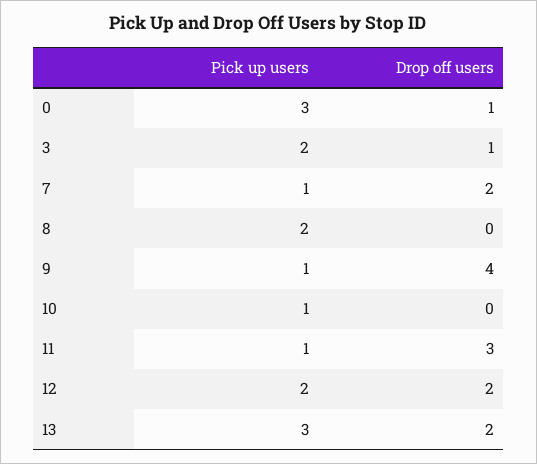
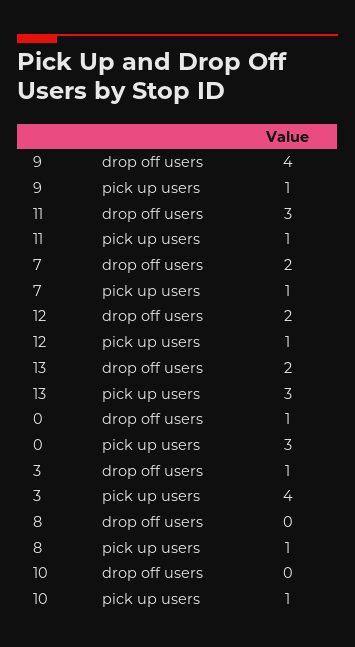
  {
    "Pick up users": {
      "0": 3,
-     "3": 2,
+     "3": 4,
      "7": 1,
-     "8": 2,
+     "8": 1,
      "9": 1,
      "10": 1,
      "11": 1,
-     "12": 2,
+     "12": 1,
      "13": 3
    },
    "Drop off users": {
      "0": 1,
      "3": 1,
      "7": 2,
      "8": 0,
      "9": 4,
      "10": 0,
      "11": 3,
      "12": 2,
      "13": 2
    }
  }

